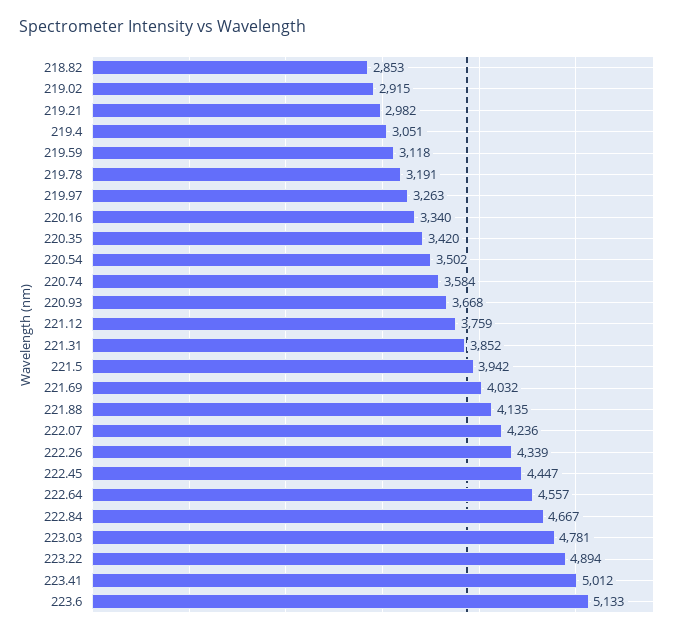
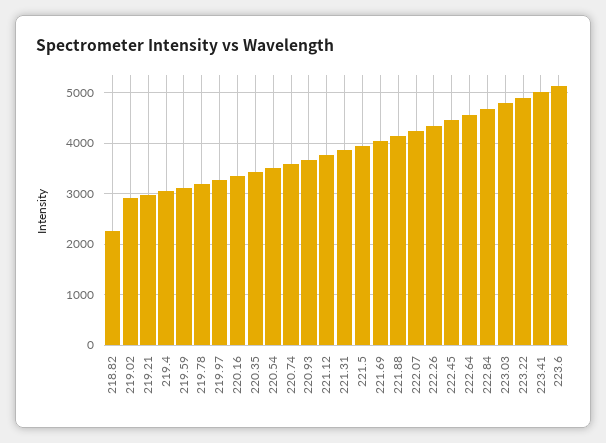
  {
-   "218.82": 2853,
+   "218.82": 2200,
    "219.02": 2915,
    "219.21": 2982,
    "219.4": 3051,
    "219.59": 3118,
    "219.78": 3191,
    "219.97": 3263,
    "220.16": 3340,
    "220.35": 3420,
    "220.54": 3502,
    "220.74": 3584,
    "220.93": 3668,
    "221.12": 3759,
    "221.31": 3852,
    "221.5": 3942,
    "221.69": 4032,
    "221.88": 4135,
    "222.07": 4236,
    "222.26": 4339,
    "222.45": 4447,
    "222.64": 4557,
    "222.84": 4667,
    "223.03": 4781,
    "223.22": 4894,
    "223.41": 5012,
    "223.6": 5133
  }

